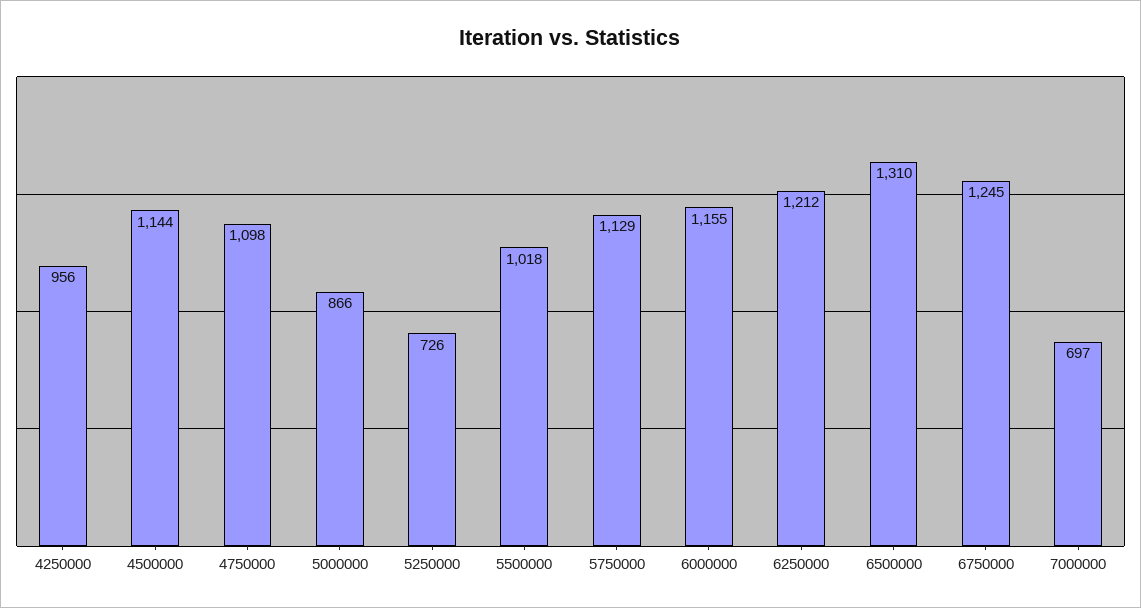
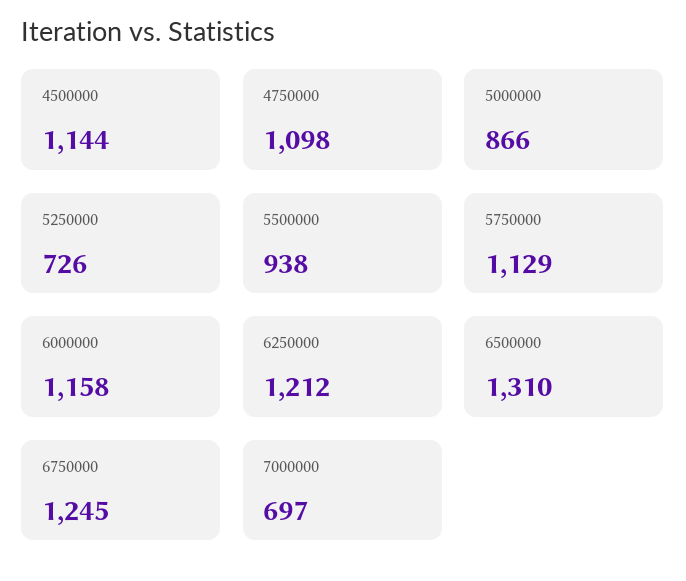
  {
-   "4250000": 956,
    "4500000": 1144,
    "4750000": 1098,
    "5000000": 866,
    "5250000": 726,
-   "5500000": 1018,
+   "5500000": 938,
    "5750000": 1129,
-   "6000000": 1155,
+   "6000000": 1158,
    "6250000": 1212,
    "6500000": 1310,
    "6750000": 1245,
    "7000000": 697
  }

